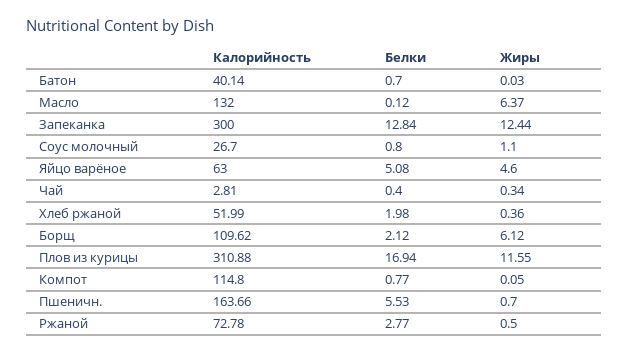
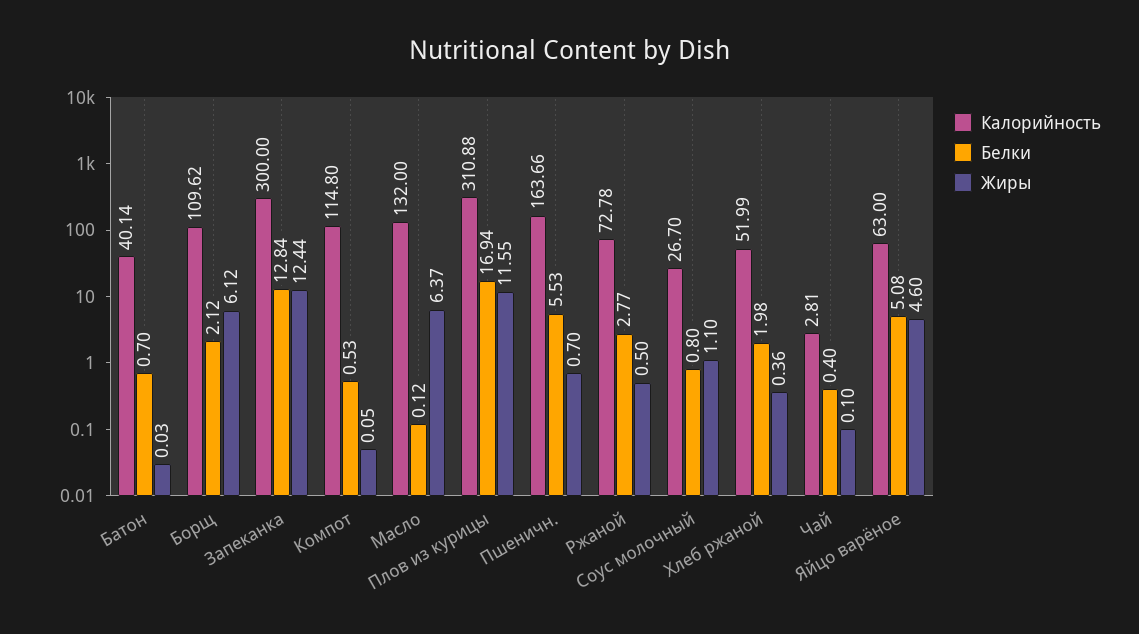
  {
    "Калорийность": {
      "Батон": 40.14,
      "Масло": 132,
      "Запеканка": 300,
      "Соус молочный": 26.7,
      "Яйцо варёное": 63,
      "Чай": 2.81,
      "Хлеб ржаной": 51.99,
      "Борщ": 109.62,
      "Плов из курицы": 310.88,
      "Компот": 114.8,
      "Пшеничн.": 163.66,
      "Ржаной": 72.78
    },
    "Белки": {
      "Батон": 0.7,
      "Масло": 0.12,
      "Запеканка": 12.84,
      "Соус молочный": 0.8,
      "Яйцо варёное": 5.08,
      "Чай": 0.4,
      "Хлеб ржаной": 1.98,
      "Борщ": 2.12,
      "Плов из курицы": 16.94,
-     "Компот": 0.77,
+     "Компот": 0.53,
      "Пшеничн.": 5.53,
      "Ржаной": 2.77
    },
    "Жиры": {
      "Батон": 0.03,
      "Масло": 6.37,
      "Запеканка": 12.44,
      "Соус молочный": 1.1,
      "Яйцо варёное": 4.6,
-     "Чай": 0.34,
+     "Чай": 0.1,
      "Хлеб ржаной": 0.36,
      "Борщ": 6.12,
      "Плов из курицы": 11.55,
      "Компот": 0.05,
      "Пшеничн.": 0.7,
      "Ржаной": 0.5
    }
  }

